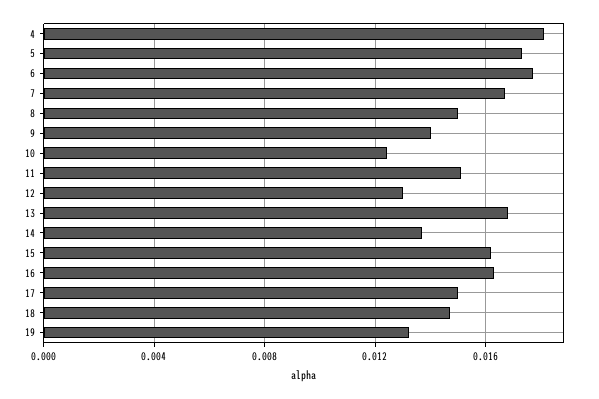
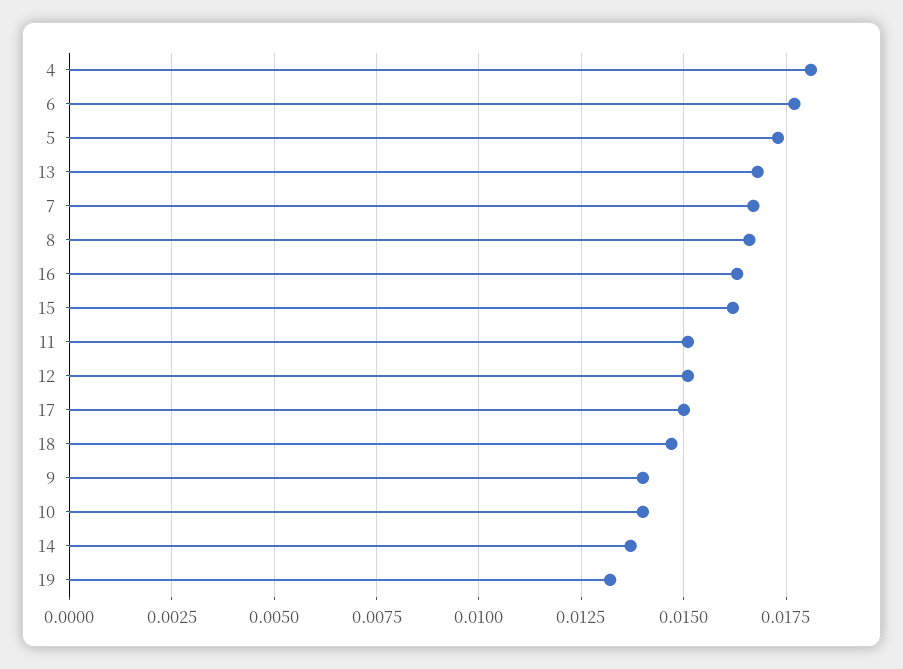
  {
    "4": 0.018,
    "5": 0.0175,
    "6": 0.0175,
    "7": 0.0165,
-   "8": 0.015,
+   "8": 0.0165,
    "9": 0.014,
-   "10": 0.0125,
+   "10": 0.014,
    "11": 0.015,
-   "12": 0.013,
+   "12": 0.015,
    "13": 0.017,
    "14": 0.0135,
    "15": 0.016,
    "16": 0.0165,
    "17": 0.015,
    "18": 0.0145,
    "19": 0.013
  }

